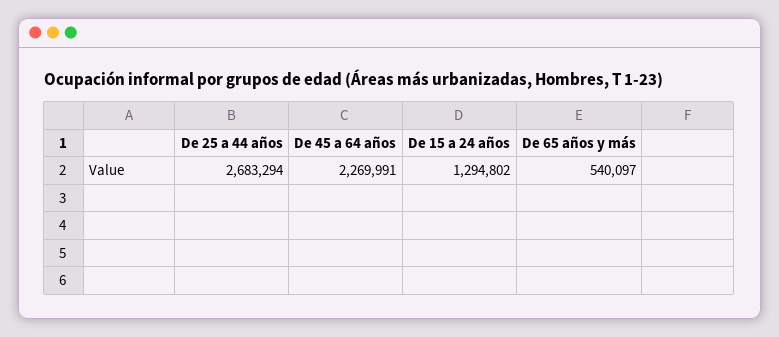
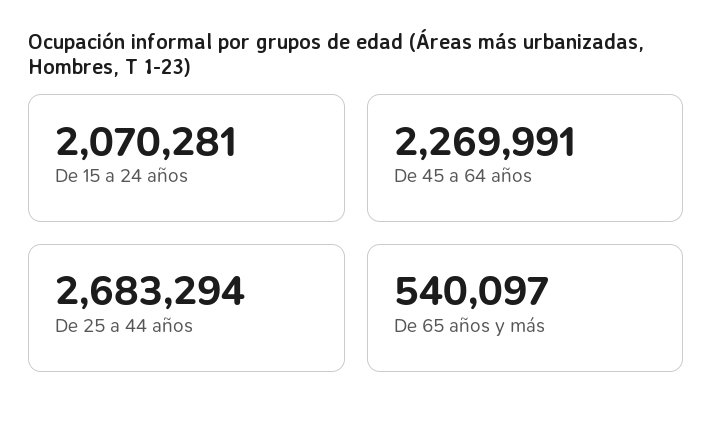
  {
    "De 25 a 44 años": 2683294,
    "De 45 a 64 años": 2269991,
-   "De 15 a 24 años": 1294802,
+   "De 15 a 24 años": 2070281,
    "De 65 años y más": 540097
  }

